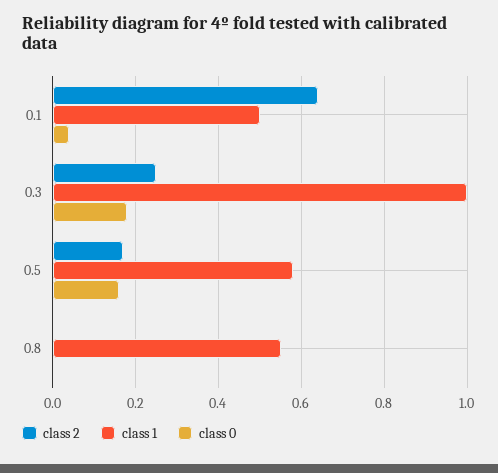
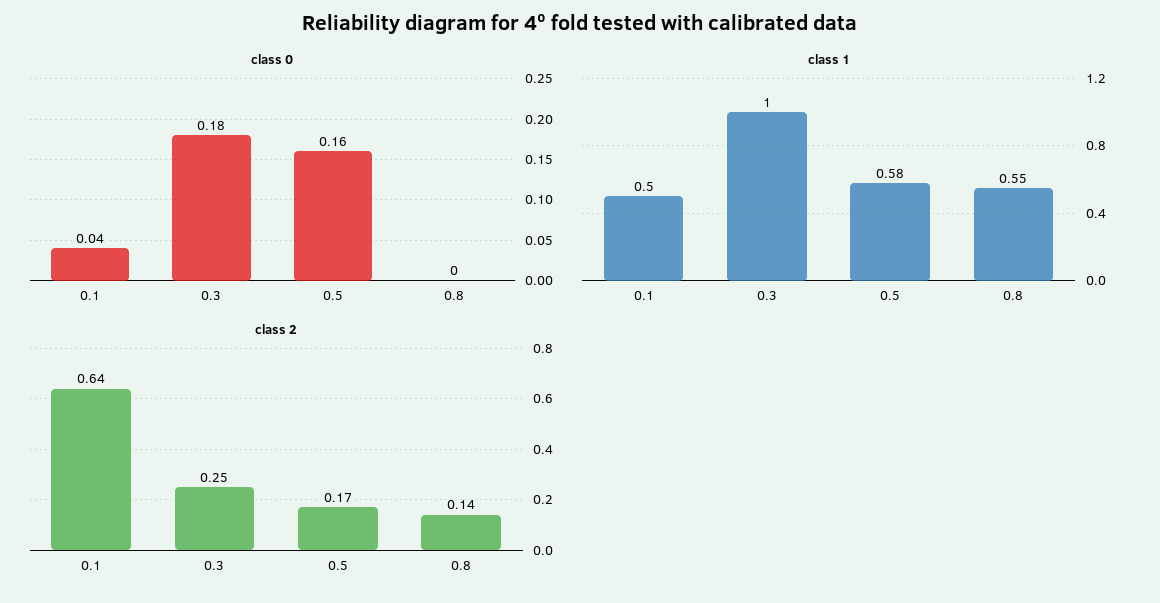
  {
    "class 2": {
      "0.1": 0.64,
      "0.3": 0.25,
      "0.5": 0.17,
-     "0.8": 0
+     "0.8": 0.14
    },
    "class 1": {
      "0.1": 0.5,
      "0.3": 1,
      "0.5": 0.58,
      "0.8": 0.55
    },
    "class 0": {
      "0.1": 0.04,
      "0.3": 0.18,
      "0.5": 0.16,
      "0.8": 0
    }
  }

